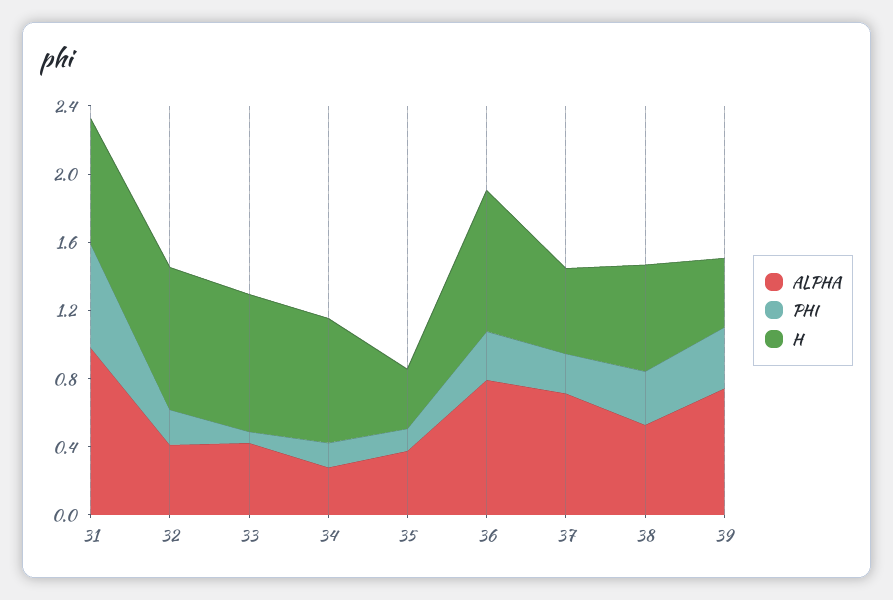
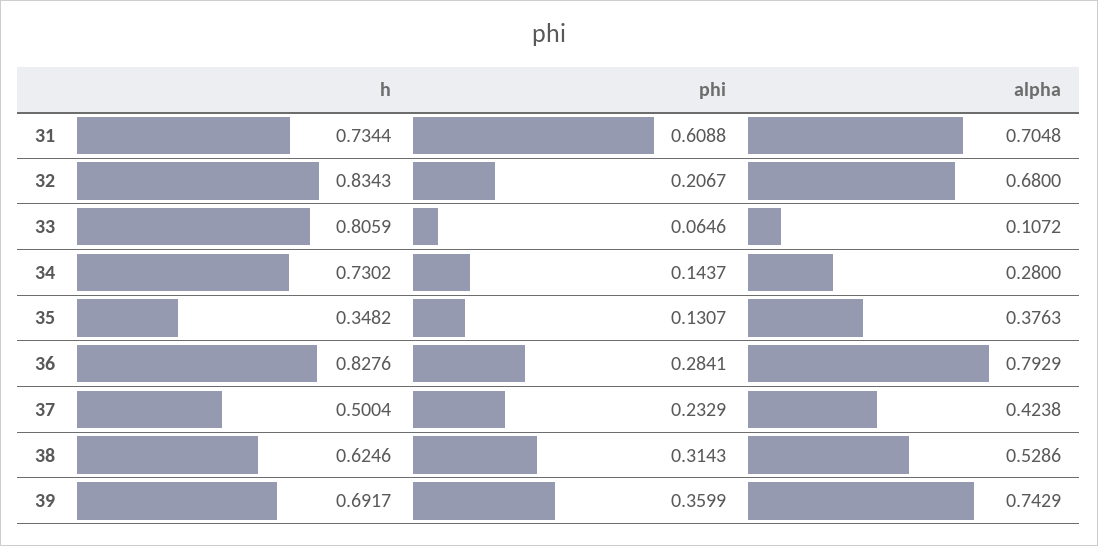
  {
    "ALPHA": {
-     "31": 1,
+     "31": 0.7048,
-     "32": 0.4,
+     "32": 0.68,
-     "33": 0.4,
+     "33": 0.1072,
      "34": 0.28,
      "35": 0.3763,
      "36": 0.7929,
-     "37": 0.7,
+     "37": 0.4238,
      "38": 0.5286,
      "39": 0.7429
    },
    "PHI": {
      "31": 0.6088,
      "32": 0.2067,
      "33": 0.0646,
      "34": 0.1437,
      "35": 0.1307,
      "36": 0.2841,
      "37": 0.2329,
      "38": 0.3143,
      "39": 0.3599
    },
    "H": {
      "31": 0.7344,
      "32": 0.8343,
      "33": 0.8059,
      "34": 0.7302,
      "35": 0.3482,
      "36": 0.8276,
      "37": 0.5004,
      "38": 0.6246,
-     "39": 0.4
+     "39": 0.6917
    }
  }

